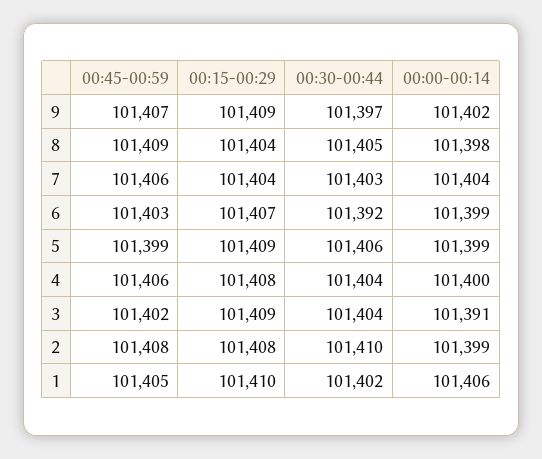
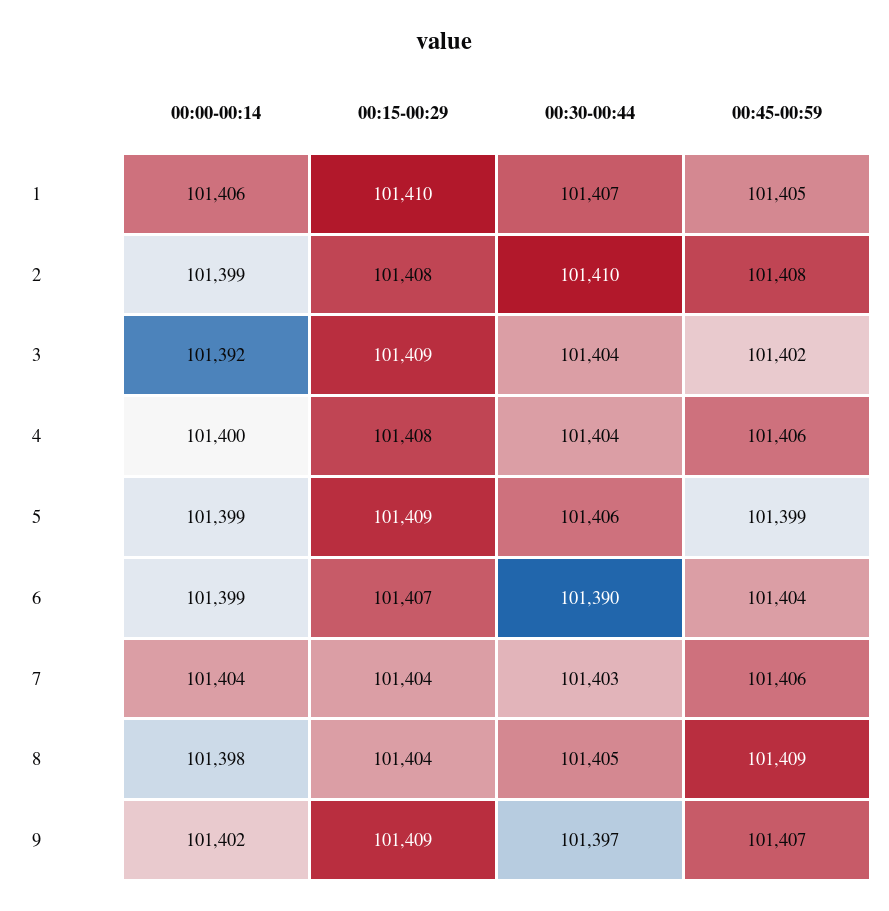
  {
    "00:45-00:59": {
      "9": 101407,
      "8": 101409,
      "7": 101406,
-     "6": 101403,
+     "6": 101404,
      "5": 101399,
      "4": 101406,
      "3": 101402,
      "2": 101408,
      "1": 101405
    },
    "00:15-00:29": {
      "9": 101409,
      "8": 101404,
      "7": 101404,
      "6": 101407,
      "5": 101409,
      "4": 101408,
      "3": 101409,
      "2": 101408,
      "1": 101410
    },
    "00:30-00:44": {
      "9": 101397,
      "8": 101405,
      "7": 101403,
-     "6": 101392,
+     "6": 101390,
      "5": 101406,
      "4": 101404,
      "3": 101404,
      "2": 101410,
-     "1": 101402
+     "1": 101407
    },
    "00:00-00:14": {
      "9": 101402,
      "8": 101398,
      "7": 101404,
      "6": 101399,
      "5": 101399,
      "4": 101400,
-     "3": 101391,
+     "3": 101392,
      "2": 101399,
      "1": 101406
    }
  }

